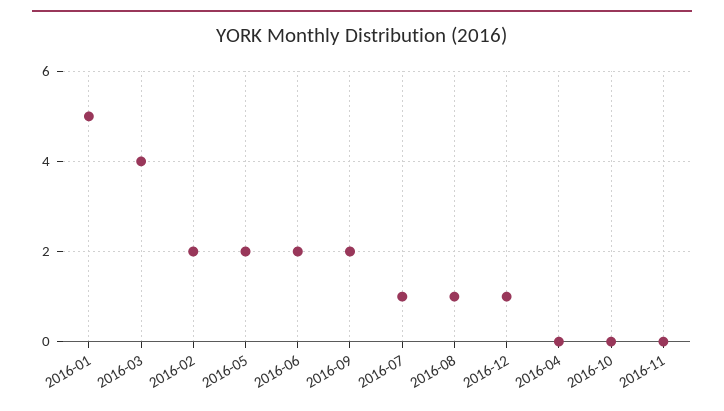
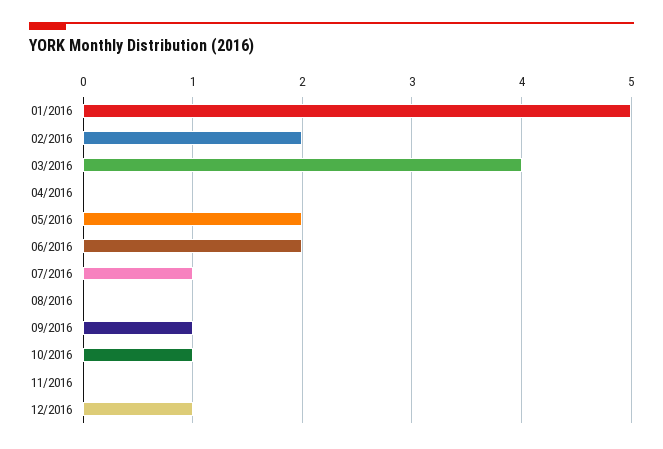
  {
    "2016-01": 5,
    "2016-03": 4,
    "2016-02": 2,
    "2016-05": 2,
    "2016-06": 2,
-   "2016-09": 2,
+   "2016-09": 1,
    "2016-07": 1,
-   "2016-08": 1,
+   "2016-08": 0,
    "2016-12": 1,
    "2016-04": 0,
-   "2016-10": 0,
+   "2016-10": 1,
    "2016-11": 0
  }

